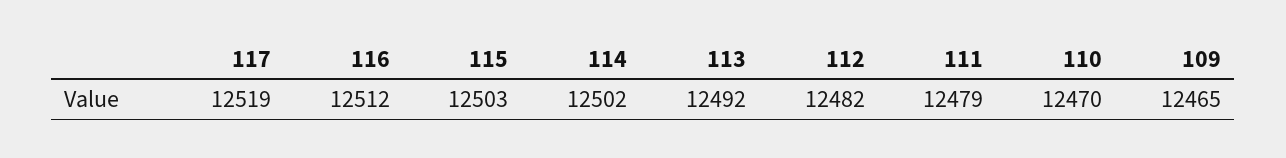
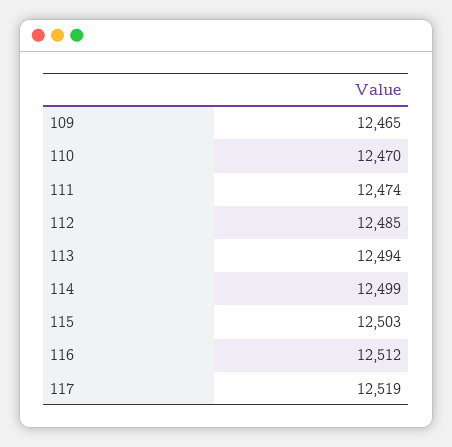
  {
    "117": 12519,
    "116": 12512,
    "115": 12503,
-   "114": 12502,
+   "114": 12499,
-   "113": 12492,
+   "113": 12494,
-   "112": 12482,
+   "112": 12485,
-   "111": 12479,
+   "111": 12474,
    "110": 12470,
    "109": 12465
  }

